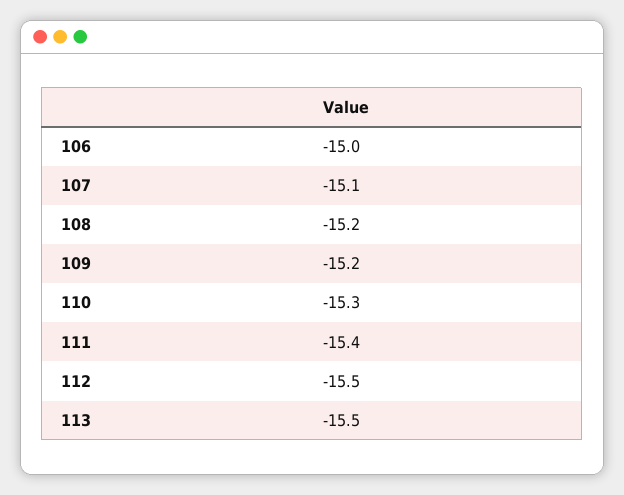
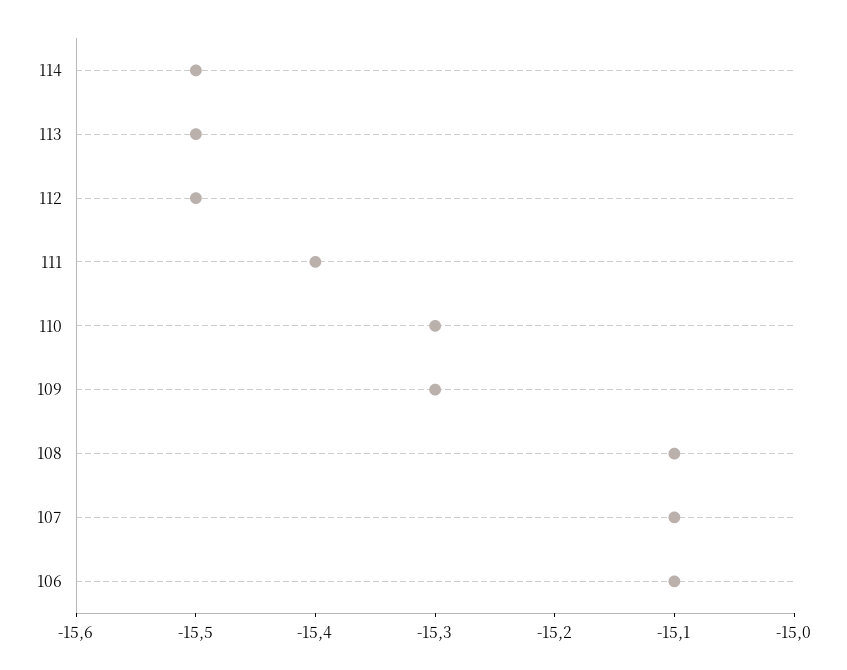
  {
-   "106": -15,
+   "106": -15.1,
    "107": -15.1,
-   "108": -15.2,
+   "108": -15.1,
-   "109": -15.2,
+   "109": -15.3,
    "110": -15.3,
    "111": -15.4,
    "112": -15.5,
-   "113": -15.5
+   "113": -15.5,
+   "114": -15.5
  }

